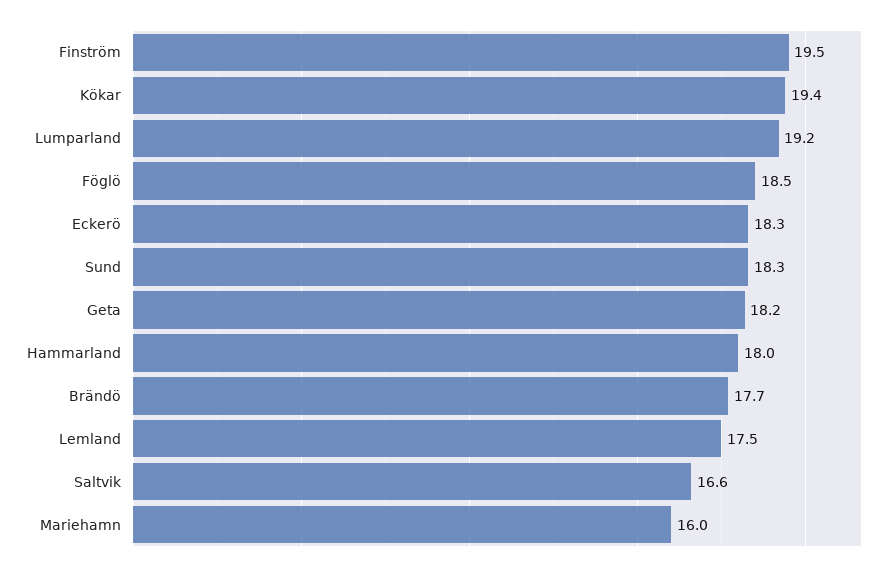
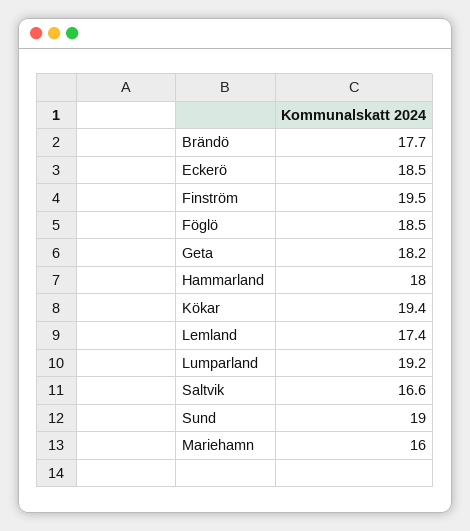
  {
    "Finström": 19.5,
    "Kökar": 19.4,
    "Lumparland": 19.2,
    "Föglö": 18.5,
-   "Eckerö": 18.3,
+   "Eckerö": 18.5,
-   "Sund": 18.3,
+   "Sund": 19,
    "Geta": 18.2,
    "Hammarland": 18,
    "Brändö": 17.7,
-   "Lemland": 17.5,
+   "Lemland": 17.4,
    "Saltvik": 16.6,
    "Mariehamn": 16
  }

